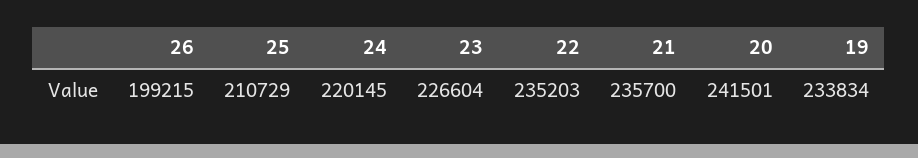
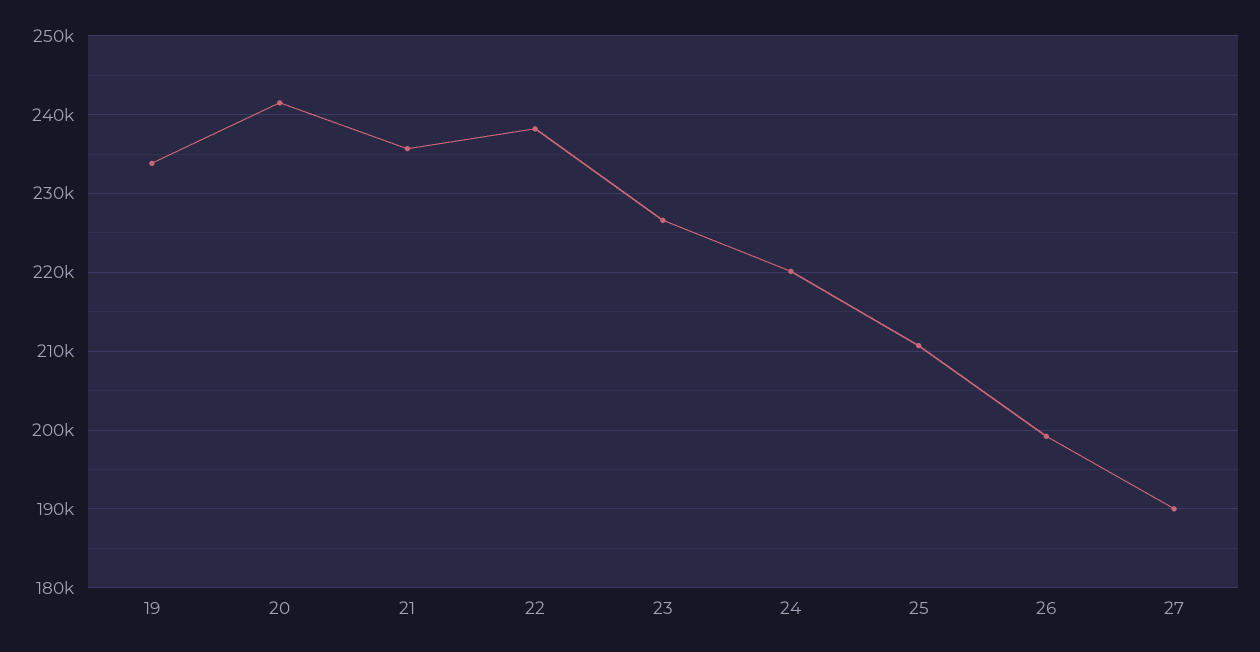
  {
    "26": 199215,
    "25": 210729,
    "24": 220145,
    "23": 226604,
-   "22": 235203,
+   "22": 238000,
    "21": 235700,
    "20": 241501,
-   "19": 233834
+   "19": 233834,
+   "27": 190000
  }

